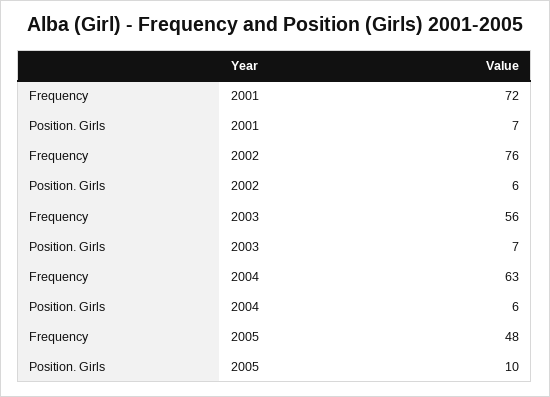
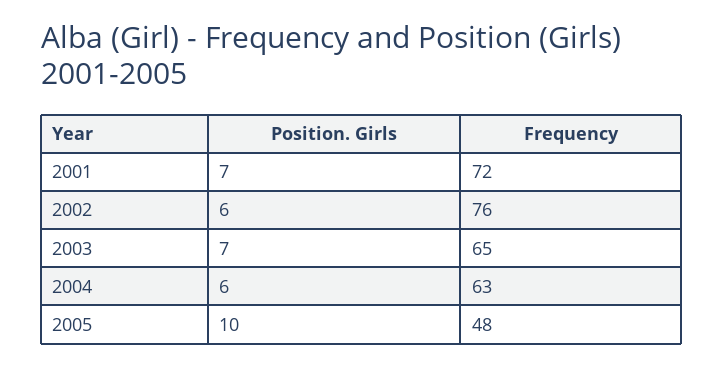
  {
    "Frequency": {
      "2001": 72,
      "2002": 76,
-     "2003": 56,
+     "2003": 65,
      "2004": 63,
      "2005": 48
    },
    "Position. Girls": {
      "2001": 7,
      "2002": 6,
      "2003": 7,
      "2004": 6,
      "2005": 10
    }
  }

